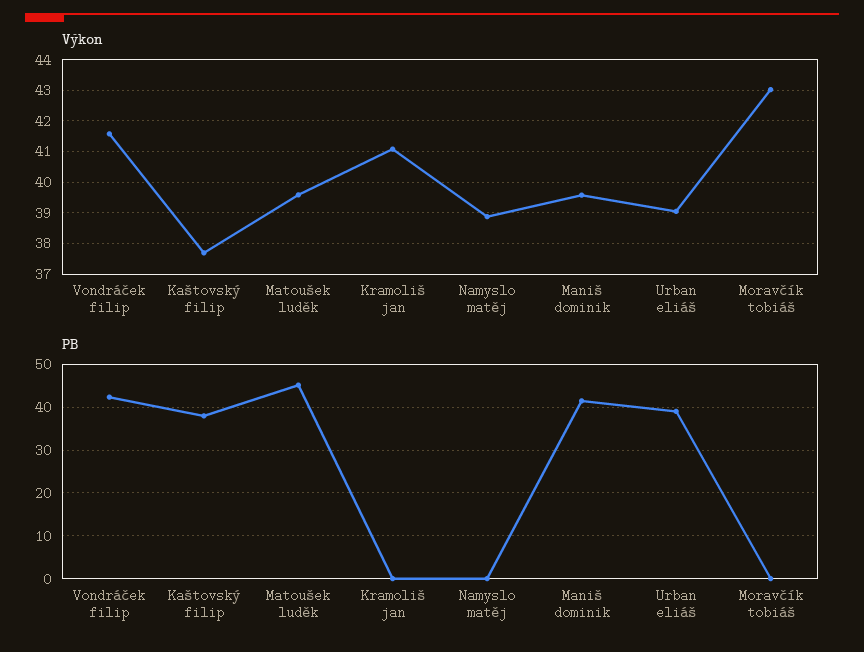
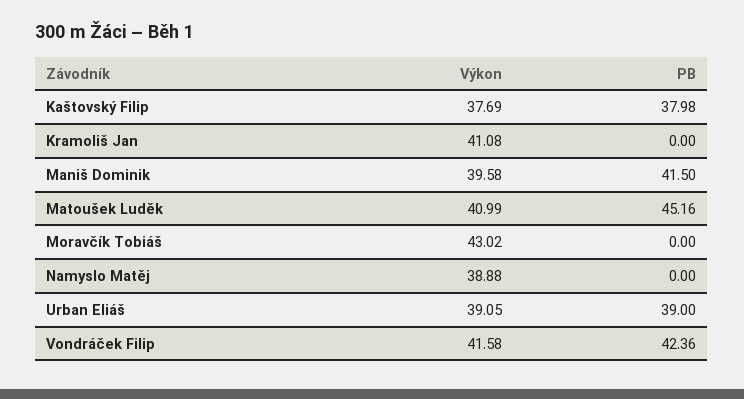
  {
    "Výkon": {
      "Vondráček filip": 41.58,
      "Kaštovský filip": 37.69,
-     "Matoušek luděk": 39.6,
+     "Matoušek luděk": 40.99,
      "Kramoliš jan": 41.08,
      "Namyslo matěj": 38.88,
      "Maniš dominik": 39.58,
      "Urban eliáš": 39.05,
      "Moravčík tobiáš": 43.02
    },
    "PB": {
      "Vondráček filip": 42.36,
      "Kaštovský filip": 37.98,
      "Matoušek luděk": 45.16,
      "Kramoliš jan": 0,
      "Namyslo matěj": 0,
      "Maniš dominik": 41.5,
      "Urban eliáš": 39,
      "Moravčík tobiáš": 0
    }
  }

